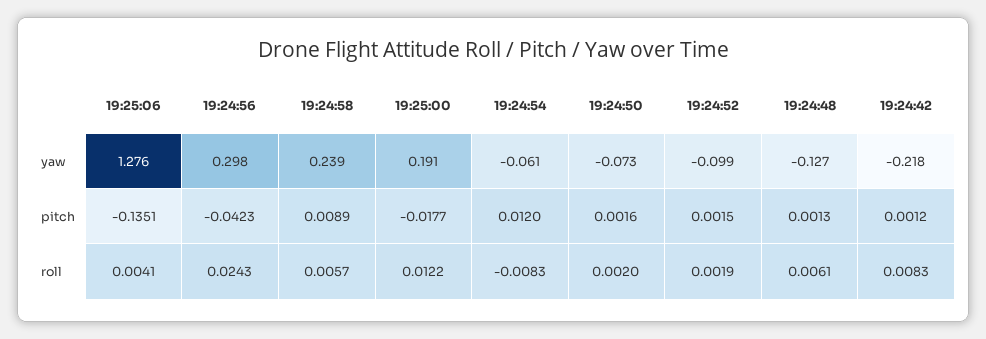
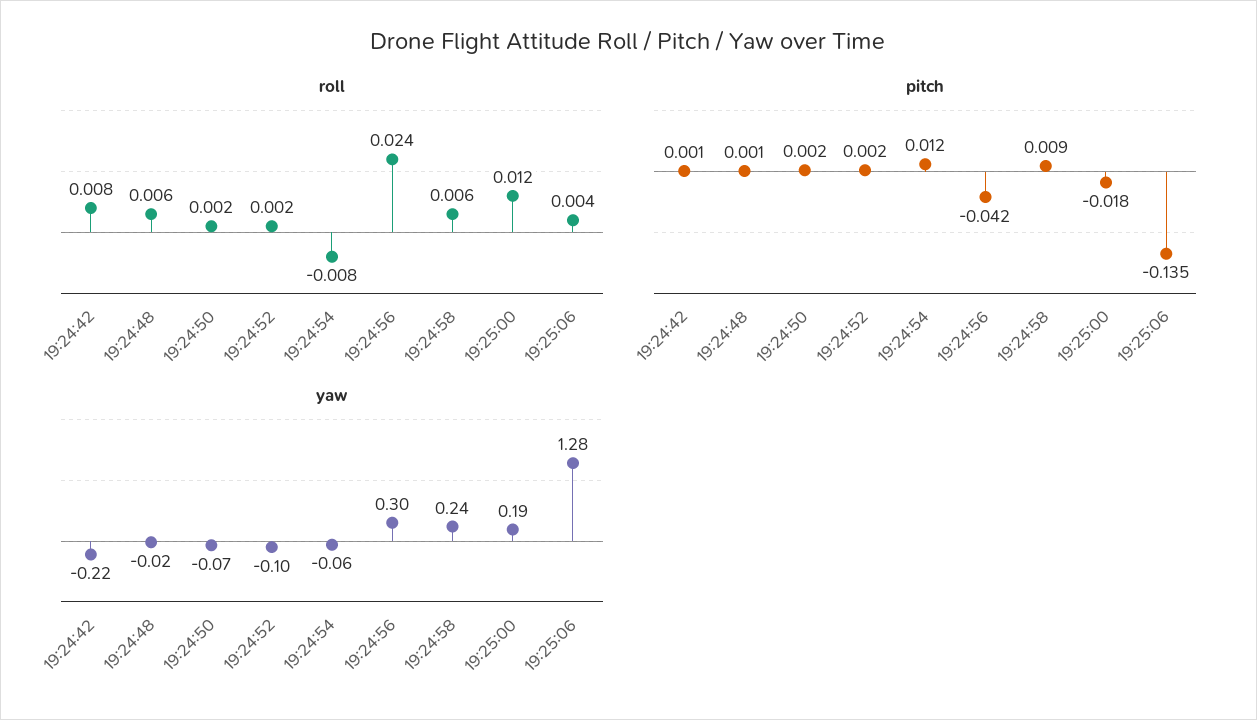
  {
    "yaw": {
      "19:25:06": 1.276,
      "19:24:56": 0.298,
      "19:24:58": 0.239,
      "19:25:00": 0.191,
      "19:24:54": -0.061,
      "19:24:50": -0.073,
      "19:24:52": -0.099,
-     "19:24:48": -0.127,
+     "19:24:48": -0.02,
      "19:24:42": -0.218
    },
    "pitch": {
      "19:25:06": -0.1351,
      "19:24:56": -0.0423,
      "19:24:58": 0.0089,
      "19:25:00": -0.0177,
      "19:24:54": 0.012,
      "19:24:50": 0.0016,
      "19:24:52": 0.0015,
      "19:24:48": 0.0013,
      "19:24:42": 0.0012
    },
    "roll": {
      "19:25:06": 0.0041,
      "19:24:56": 0.0243,
      "19:24:58": 0.0057,
      "19:25:00": 0.0122,
      "19:24:54": -0.0083,
      "19:24:50": 0.002,
      "19:24:52": 0.0019,
      "19:24:48": 0.0061,
      "19:24:42": 0.0083
    }
  }

